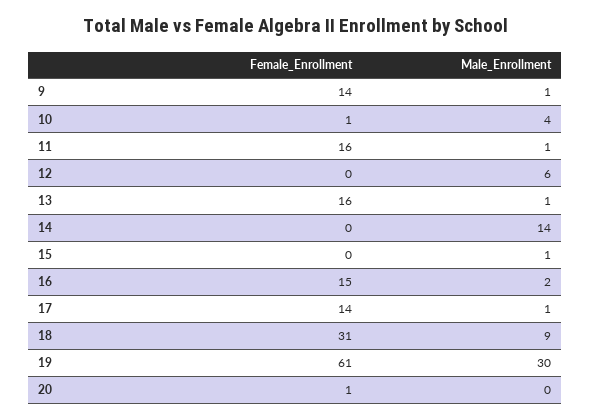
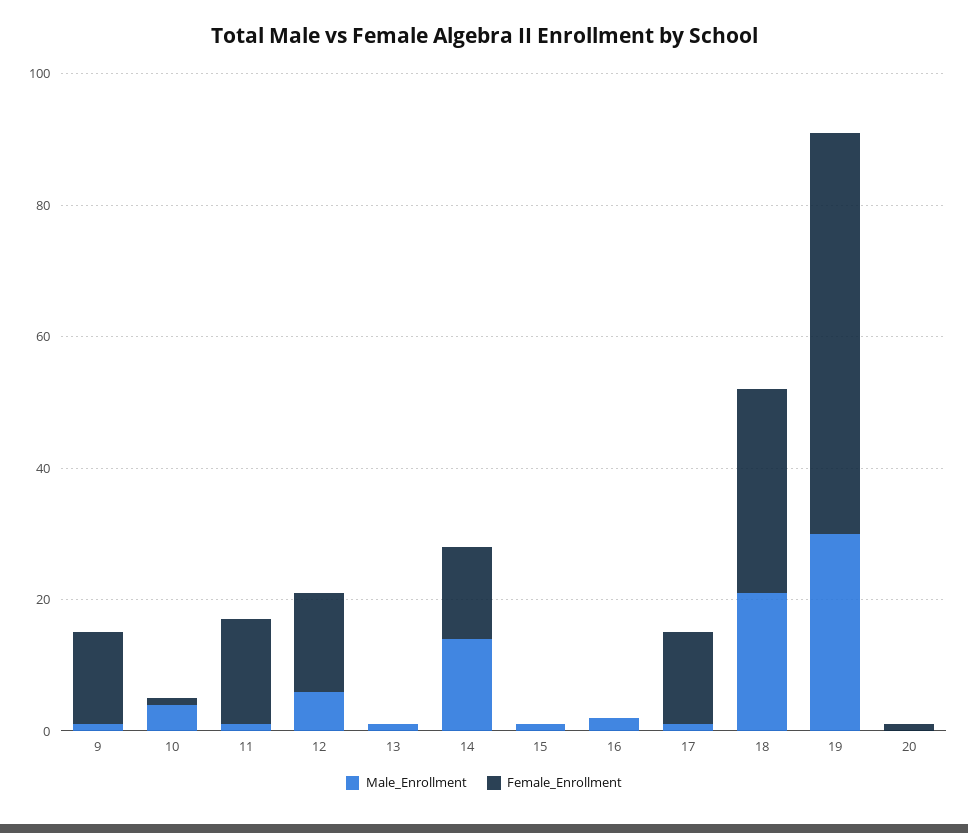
  {
    "Female_Enrollment": {
      "9": 14,
      "10": 1,
      "11": 16,
-     "12": 0,
+     "12": 15,
-     "13": 16,
+     "13": 0,
-     "14": 0,
+     "14": 15,
      "15": 0,
-     "16": 15,
+     "16": 0,
      "17": 14,
      "18": 31,
      "19": 61,
      "20": 1
    },
    "Male_Enrollment": {
      "9": 1,
      "10": 4,
      "11": 1,
      "12": 6,
      "13": 1,
      "14": 14,
      "15": 1,
      "16": 2,
      "17": 1,
-     "18": 9,
+     "18": 20,
      "19": 30,
      "20": 0
    }
  }

